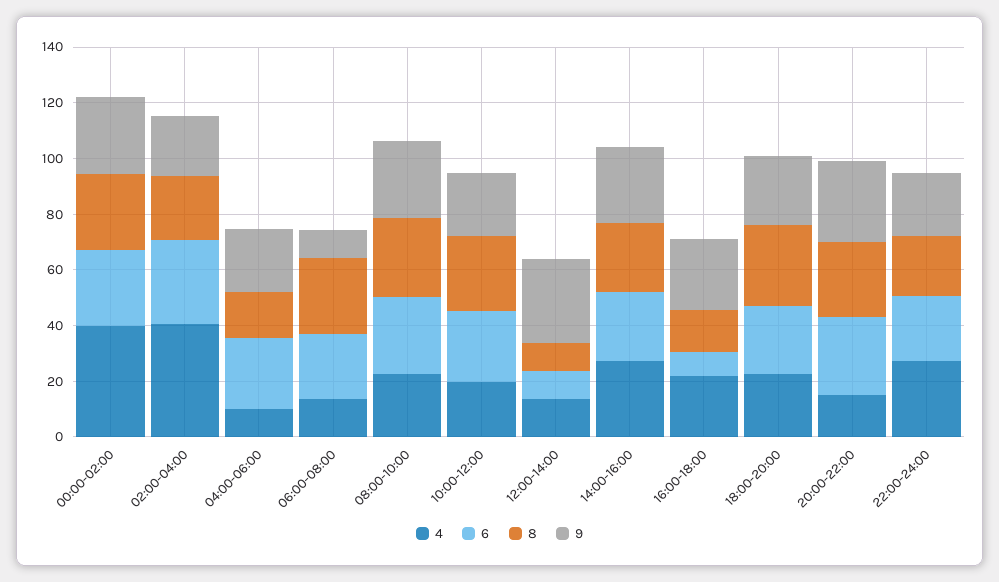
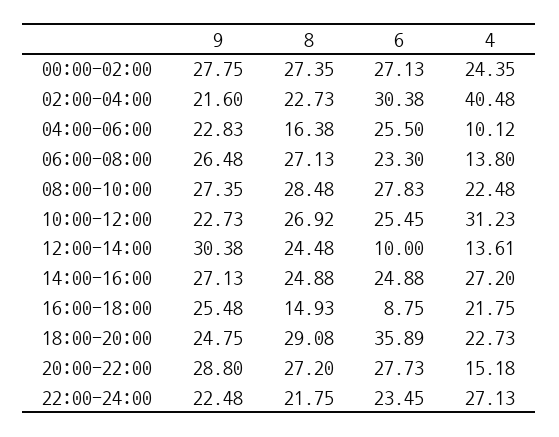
  {
    "4": {
-     "00:00-02:00": 40,
+     "00:00-02:00": 24.35,
      "02:00-04:00": 40.48,
      "04:00-06:00": 10.12,
      "06:00-08:00": 13.8,
      "08:00-10:00": 22.48,
-     "10:00-12:00": 20,
+     "10:00-12:00": 31.23,
      "12:00-14:00": 13.61,
      "14:00-16:00": 27.2,
      "16:00-18:00": 21.75,
      "18:00-20:00": 22.73,
      "20:00-22:00": 15.18,
      "22:00-24:00": 27.13
    },
    "6": {
      "00:00-02:00": 27.13,
      "02:00-04:00": 30.38,
      "04:00-06:00": 25.5,
      "06:00-08:00": 23.3,
      "08:00-10:00": 27.83,
      "10:00-12:00": 25.45,
      "12:00-14:00": 10,
      "14:00-16:00": 24.88,
      "16:00-18:00": 8.75,
-     "18:00-20:00": 25,
+     "18:00-20:00": 35.89,
      "20:00-22:00": 27.73,
      "22:00-24:00": 23.45
    },
    "8": {
      "00:00-02:00": 27.35,
      "02:00-04:00": 22.73,
      "04:00-06:00": 16.38,
      "06:00-08:00": 27.13,
      "08:00-10:00": 28.48,
      "10:00-12:00": 26.92,
-     "12:00-14:00": 10,
+     "12:00-14:00": 24.48,
      "14:00-16:00": 24.88,
      "16:00-18:00": 14.93,
      "18:00-20:00": 29.08,
      "20:00-22:00": 27.2,
      "22:00-24:00": 21.75
    },
    "9": {
      "00:00-02:00": 27.75,
      "02:00-04:00": 21.6,
      "04:00-06:00": 22.83,
-     "06:00-08:00": 10,
+     "06:00-08:00": 26.48,
      "08:00-10:00": 27.35,
      "10:00-12:00": 22.73,
      "12:00-14:00": 30.38,
      "14:00-16:00": 27.13,
      "16:00-18:00": 25.48,
      "18:00-20:00": 24.75,
      "20:00-22:00": 28.8,
      "22:00-24:00": 22.48
    }
  }

